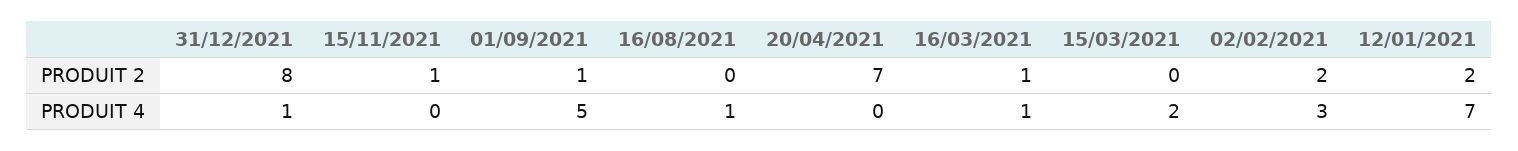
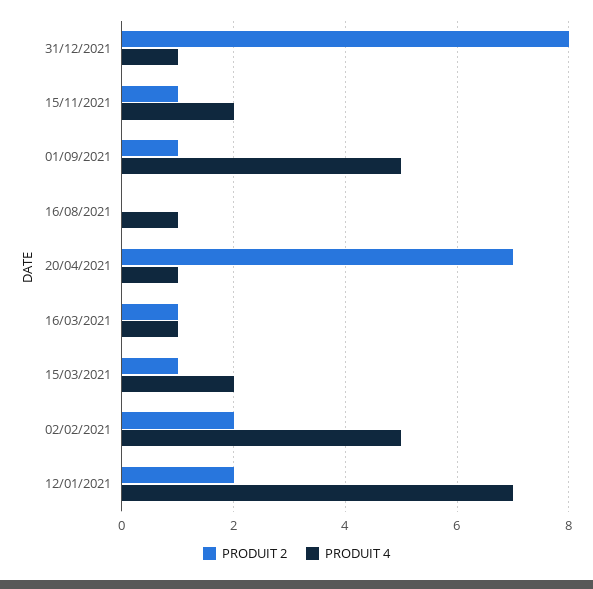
  {
    "PRODUIT 2": {
      "31/12/2021": 8,
      "15/11/2021": 1,
      "01/09/2021": 1,
      "16/08/2021": 0,
      "20/04/2021": 7,
      "16/03/2021": 1,
-     "15/03/2021": 0,
+     "15/03/2021": 1,
      "02/02/2021": 2,
      "12/01/2021": 2
    },
    "PRODUIT 4": {
      "31/12/2021": 1,
-     "15/11/2021": 0,
+     "15/11/2021": 2,
      "01/09/2021": 5,
      "16/08/2021": 1,
-     "20/04/2021": 0,
+     "20/04/2021": 1,
      "16/03/2021": 1,
      "15/03/2021": 2,
-     "02/02/2021": 3,
+     "02/02/2021": 5,
      "12/01/2021": 7
    }
  }

